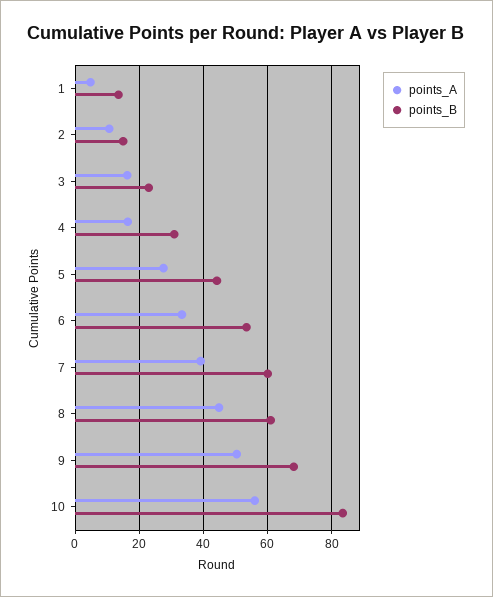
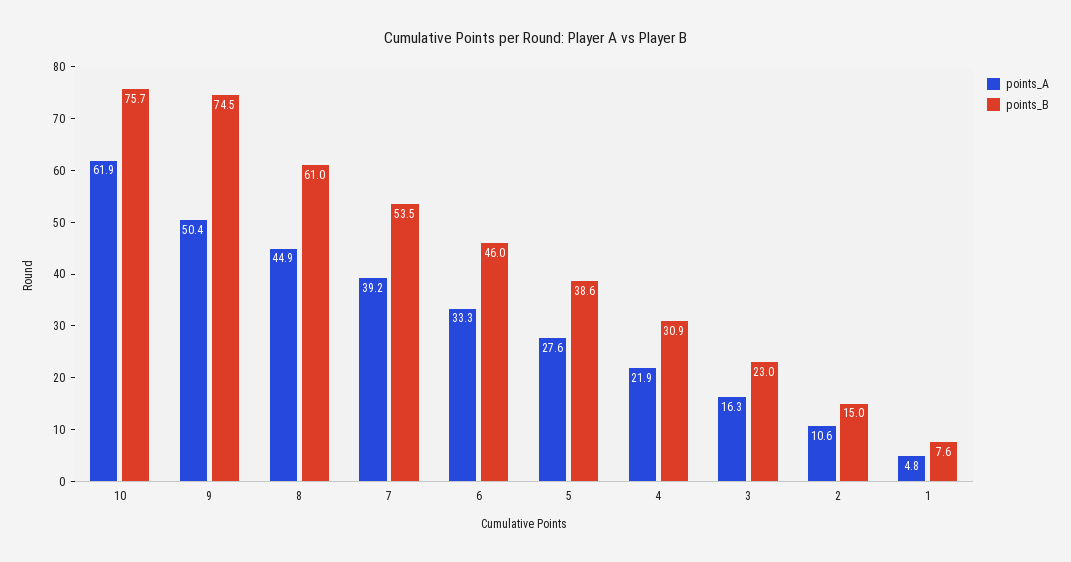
  {
    "points_A": {
      "1": 4.8,
      "2": 10.6,
      "3": 16.3,
-     "4": 16,
+     "4": 21.9,
      "5": 27.6,
      "6": 33.3,
      "7": 39.2,
      "8": 44.9,
      "9": 50.4,
-     "10": 56
+     "10": 61.9
    },
    "points_B": {
-     "1": 14,
+     "1": 7.6,
      "2": 15,
      "3": 23,
      "4": 30.9,
-     "5": 44,
+     "5": 38.6,
-     "6": 54,
+     "6": 46,
-     "7": 60,
+     "7": 53.5,
      "8": 61,
-     "9": 68,
+     "9": 74.5,
-     "10": 84
+     "10": 75.7
    }
  }

